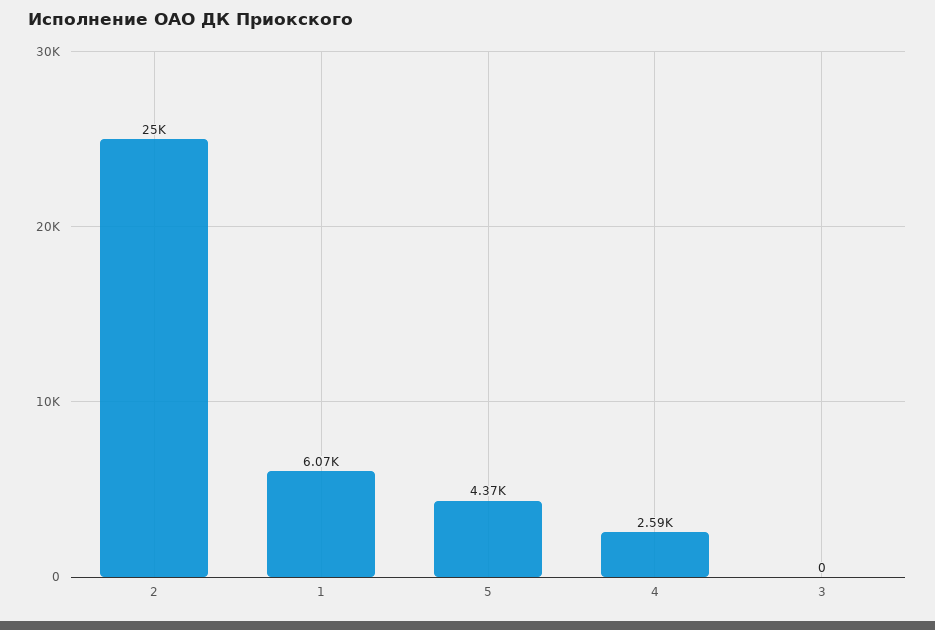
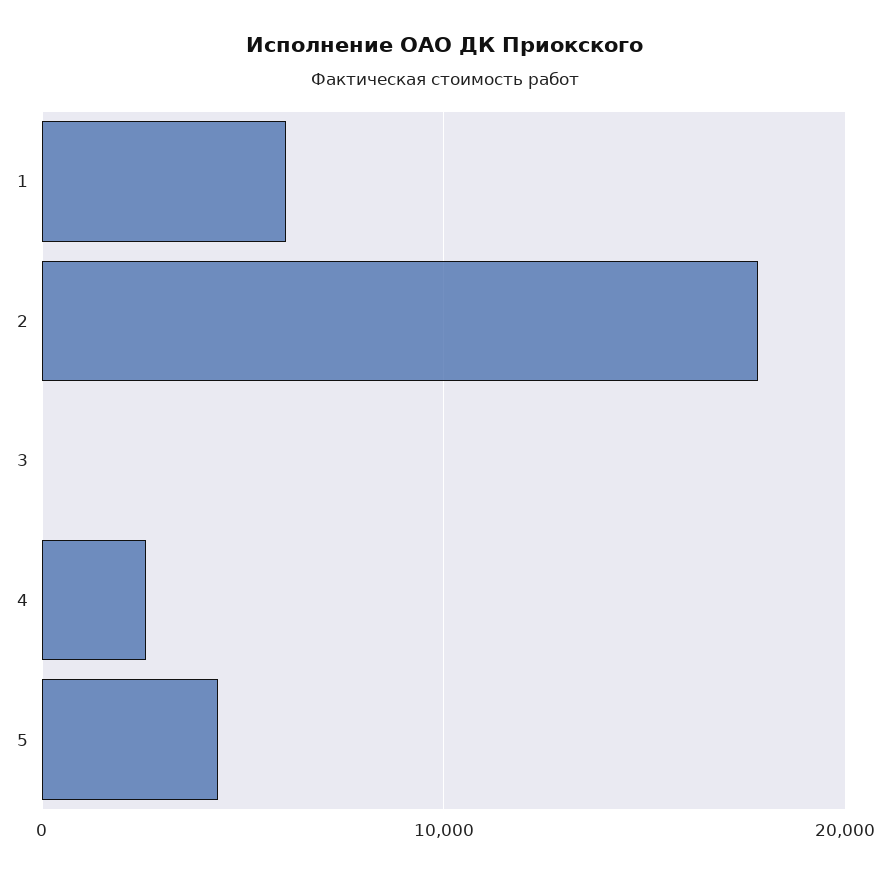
  {
-   "2": 25000,
+   "2": 18000,
    "1": 6070,
    "5": 4370,
    "4": 2590,
    "3": 0
  }

